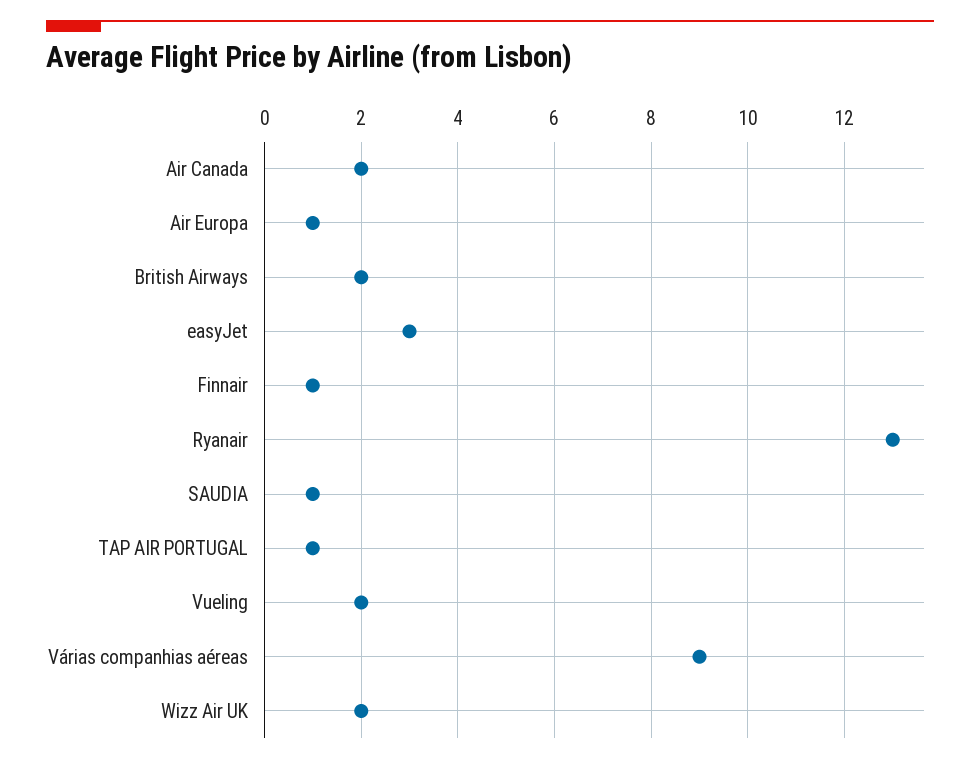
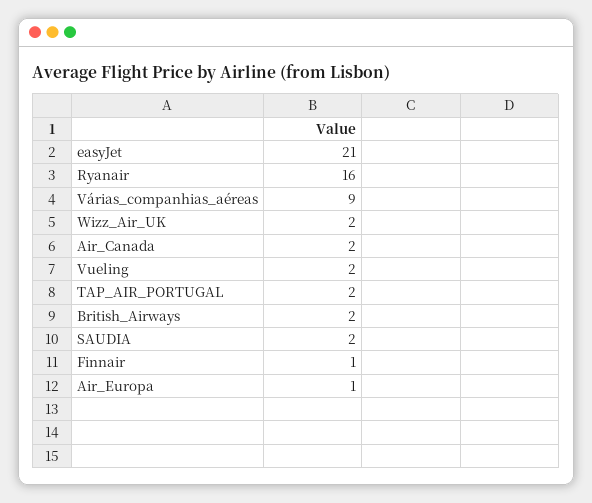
  {
    "Air Canada": 2,
    "Air Europa": 1,
    "British Airways": 2,
-   "easyJet": 3,
+   "easyJet": 21,
    "Finnair": 1,
-   "Ryanair": 13,
+   "Ryanair": 16,
-   "SAUDIA": 1,
+   "SAUDIA": 2,
-   "TAP AIR PORTUGAL": 1,
+   "TAP AIR PORTUGAL": 2,
    "Vueling": 2,
    "Várias companhias aéreas": 9,
    "Wizz Air UK": 2
  }

